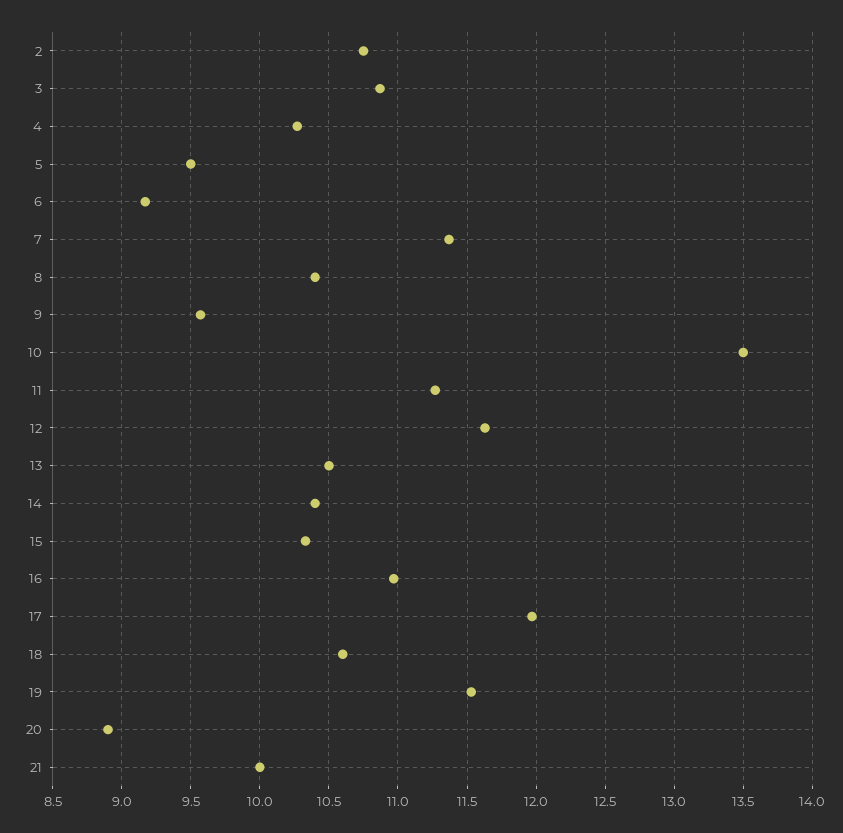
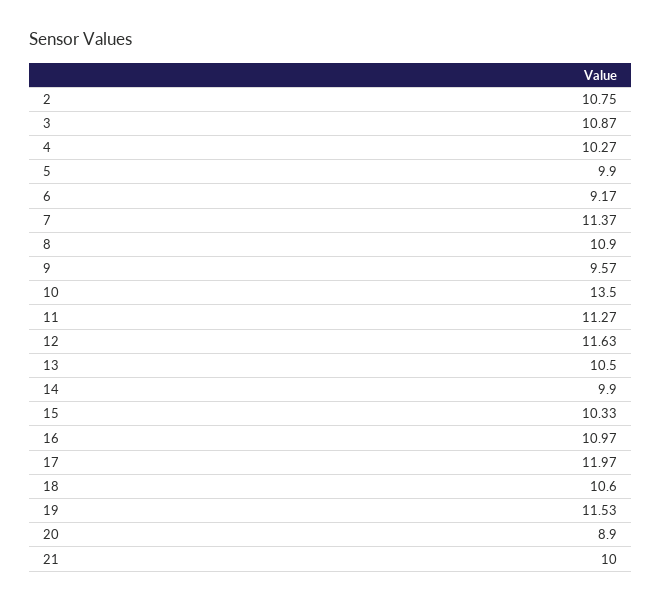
  {
    "2": 10.75,
    "3": 10.87,
    "4": 10.27,
-   "5": 9.5,
+   "5": 9.9,
    "6": 9.17,
    "7": 11.37,
-   "8": 10.4,
+   "8": 10.9,
    "9": 9.57,
    "10": 13.5,
    "11": 11.27,
    "12": 11.63,
    "13": 10.5,
-   "14": 10.4,
+   "14": 9.9,
    "15": 10.33,
    "16": 10.97,
    "17": 11.97,
    "18": 10.6,
    "19": 11.53,
    "20": 8.9,
    "21": 10
  }

